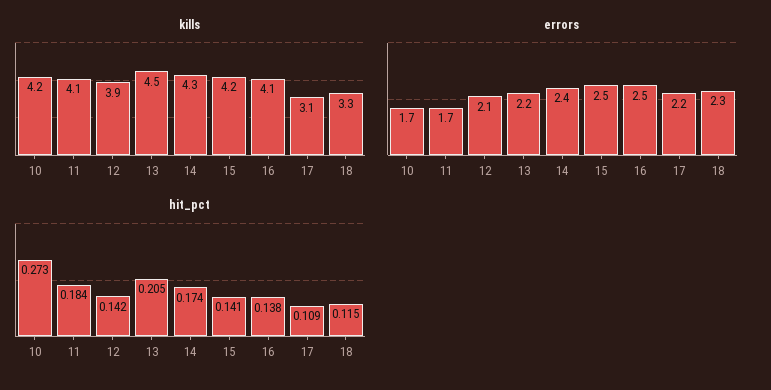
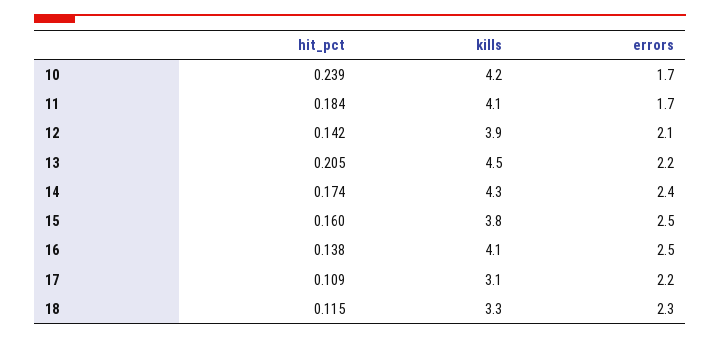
  {
    "kills": {
      "10": 4.2,
      "11": 4.1,
      "12": 3.9,
      "13": 4.5,
      "14": 4.3,
-     "15": 4.2,
+     "15": 3.8,
      "16": 4.1,
      "17": 3.1,
      "18": 3.3
    },
    "errors": {
      "10": 1.7,
      "11": 1.7,
      "12": 2.1,
      "13": 2.2,
      "14": 2.4,
      "15": 2.5,
      "16": 2.5,
      "17": 2.2,
      "18": 2.3
    },
    "hit_pct": {
-     "10": 0.273,
+     "10": 0.239,
      "11": 0.184,
      "12": 0.142,
      "13": 0.205,
      "14": 0.174,
-     "15": 0.141,
+     "15": 0.16,
      "16": 0.138,
      "17": 0.109,
      "18": 0.115
    }
  }

